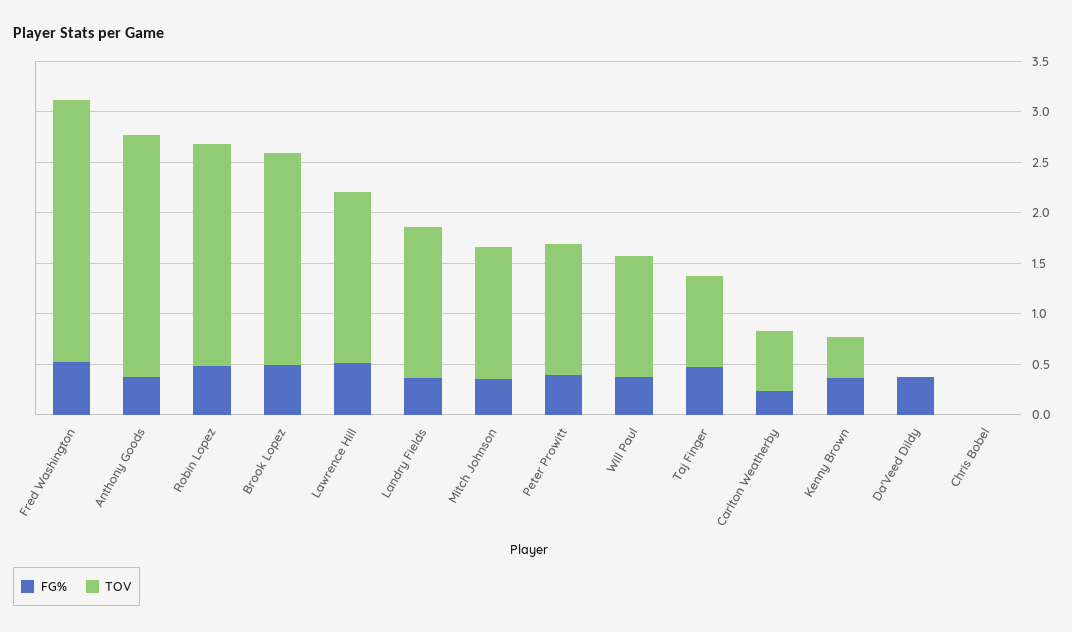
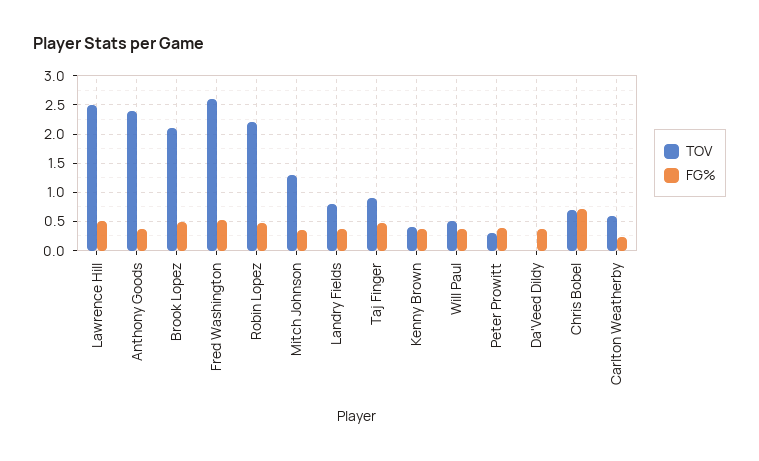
  {
    "FG%": {
      "Fred Washington": 0.5,
      "Anthony Goods": 0.4,
      "Robin Lopez": 0.5,
      "Brook Lopez": 0.5,
      "Lawrence Hill": 0.5,
      "Landry Fields": 0.4,
      "Mitch Johnson": 0.4,
      "Peter Prowitt": 0.4,
      "Will Paul": 0.4,
      "Taj Finger": 0.5,
      "Carlton Weatherby": 0.2,
      "Kenny Brown": 0.4,
      "Da'Veed Dildy": 0.4,
-     "Chris Bobel": 0
+     "Chris Bobel": 0.75
    },
    "TOV": {
      "Fred Washington": 2.6,
      "Anthony Goods": 2.4,
      "Robin Lopez": 2.2,
      "Brook Lopez": 2.1,
-     "Lawrence Hill": 1.7,
+     "Lawrence Hill": 2.5,
-     "Landry Fields": 1.5,
+     "Landry Fields": 0.75,
      "Mitch Johnson": 1.3,
-     "Peter Prowitt": 1.3,
+     "Peter Prowitt": 0.25,
-     "Will Paul": 1.2,
+     "Will Paul": 0.5,
      "Taj Finger": 0.9,
      "Carlton Weatherby": 0.6,
      "Kenny Brown": 0.4,
      "Da'Veed Dildy": 0,
-     "Chris Bobel": 0
+     "Chris Bobel": 0.75
    }
  }

